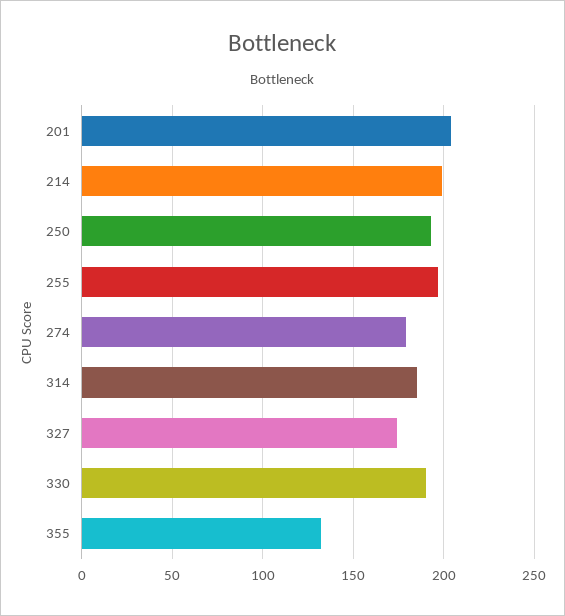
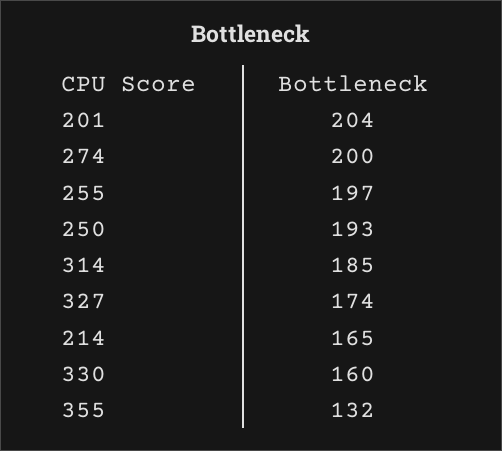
  {
    "201": 204,
-   "214": 200,
+   "214": 165,
    "250": 193,
    "255": 197,
-   "274": 180,
+   "274": 200,
    "314": 185,
    "327": 174,
-   "330": 190,
+   "330": 160,
    "355": 132
  }

